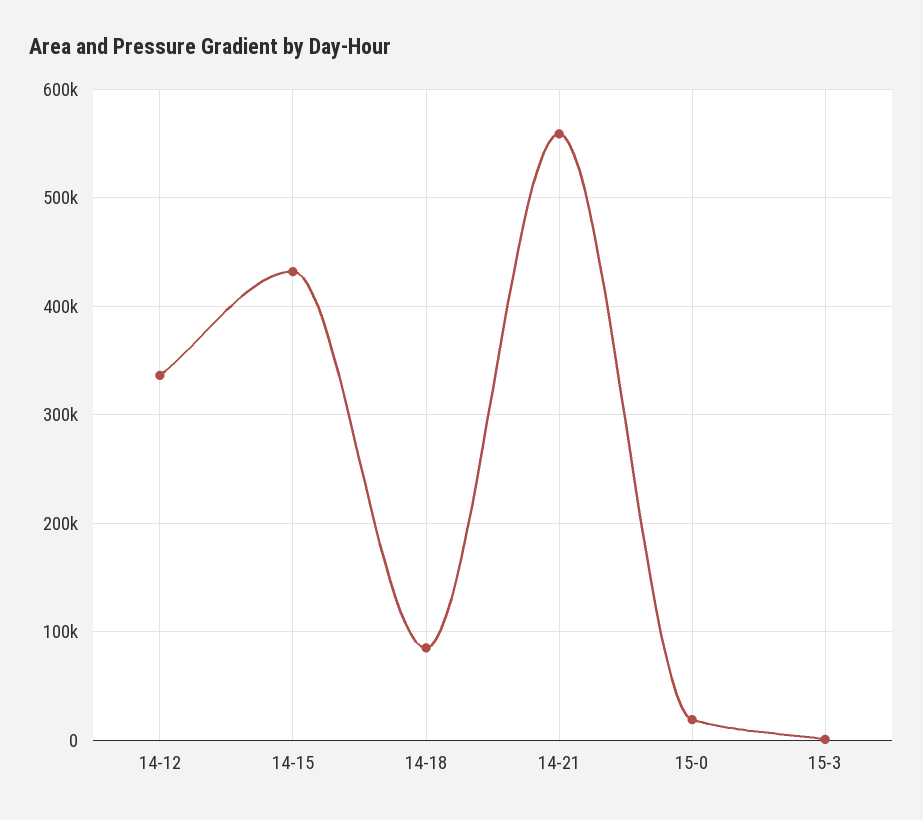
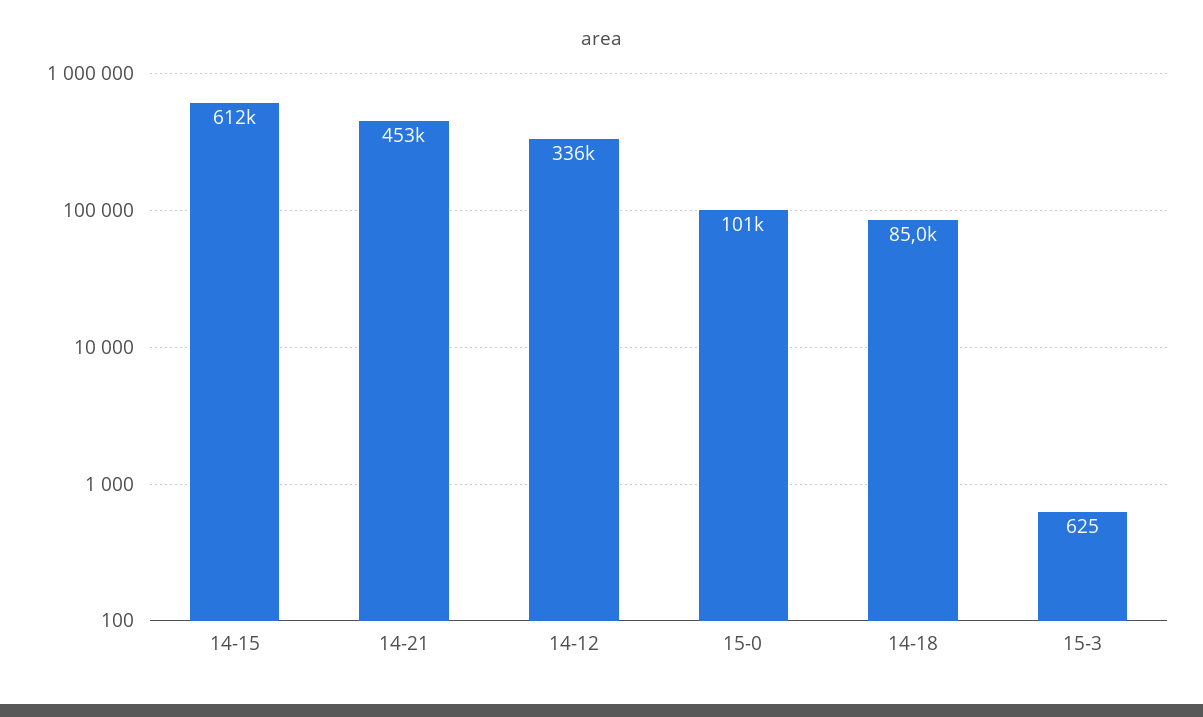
  {
    "14-12": 336000,
-   "14-15": 430000,
+   "14-15": 612000,
    "14-18": 85000,
-   "14-21": 560000,
+   "14-21": 453000,
-   "15-0": 20000,
+   "15-0": 101000,
    "15-3": 625
  }

